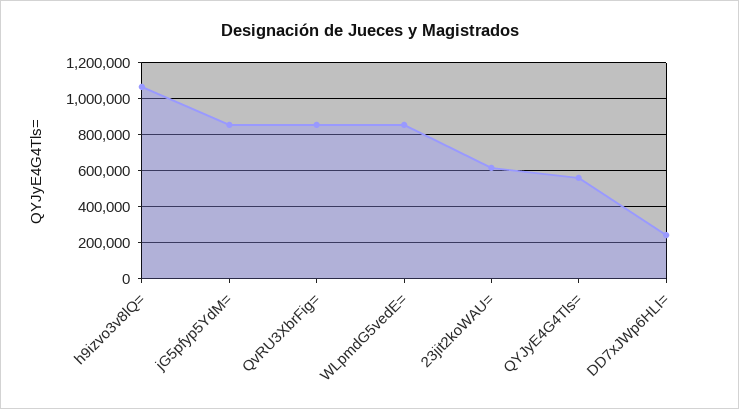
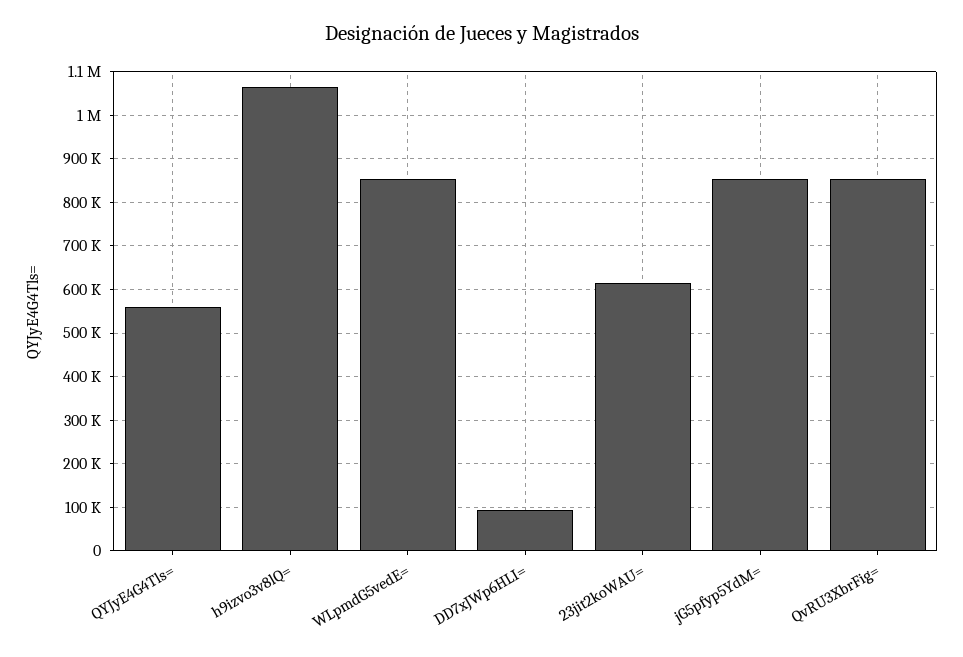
  {
    "h9izvo3v8lQ=": 1060000,
    "jG5pfyp5YdM=": 860000,
    "QvRU3XbrFig=": 860000,
    "WLpmdG5vedE=": 860000,
    "23jit2koWAU=": 620000,
    "QYJyE4G4Tls=": 560000,
-   "DD7xJWp6HLI=": 250000
+   "DD7xJWp6HLI=": 100000
  }

